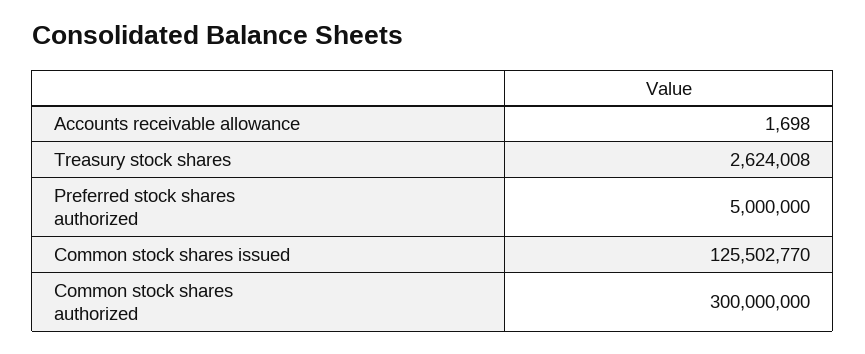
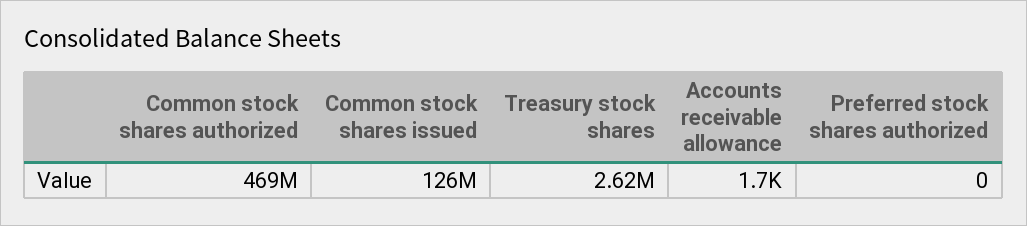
  {
    "Accounts receivable allowance": 1698,
    "Treasury stock shares": 2624008,
-   "Preferred stock shares authorized": 5000000,
+   "Preferred stock shares authorized": 0,
    "Common stock shares issued": 125502770,
-   "Common stock shares authorized": 300000000
+   "Common stock shares authorized": 469000000
  }

